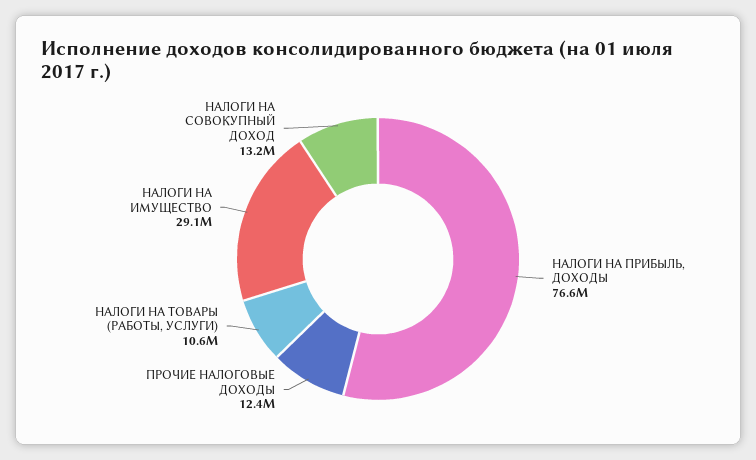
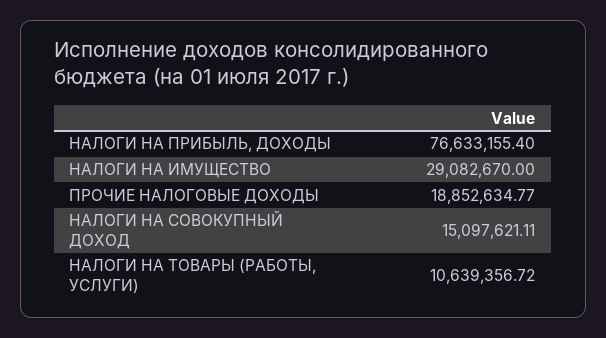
  {
    "НАЛОГИ НА ПРИБЫЛЬ, ДОХОДЫ": 76633155.4,
-   "ПРОЧИЕ НАЛОГОВЫЕ ДОХОДЫ": 12400000,
+   "ПРОЧИЕ НАЛОГОВЫЕ ДОХОДЫ": 18852634.77,
    "НАЛОГИ НА ТОВАРЫ (РАБОТЫ, УСЛУГИ)": 10639356.72,
    "НАЛОГИ НА ИМУЩЕСТВО": 29082670,
-   "НАЛОГИ НА СОВОКУПНЫЙ ДОХОД": 13200000
+   "НАЛОГИ НА СОВОКУПНЫЙ ДОХОД": 15097621.11
  }

